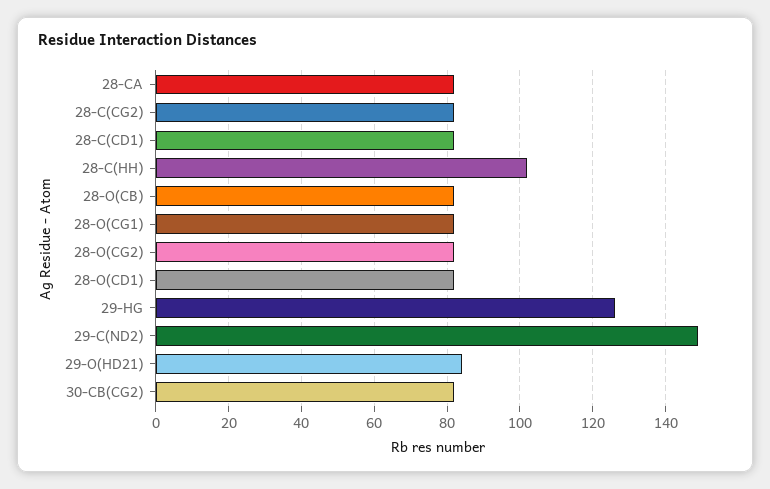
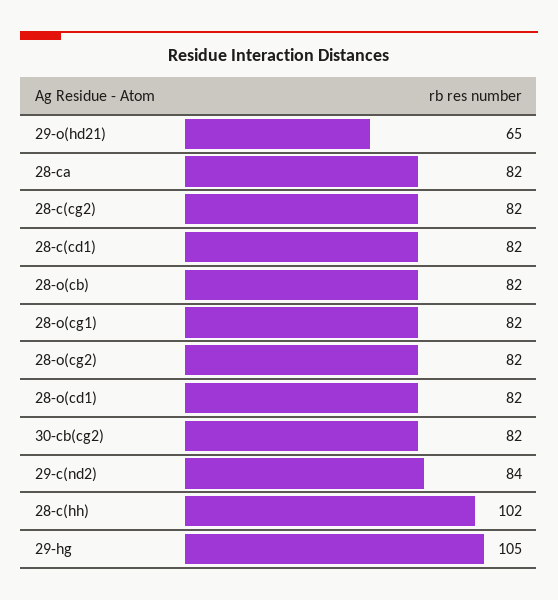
  {
    "28-CA": 82,
    "28-C(CG2)": 82,
    "28-C(CD1)": 82,
    "28-C(HH)": 102,
    "28-O(CB)": 82,
    "28-O(CG1)": 82,
    "28-O(CG2)": 82,
    "28-O(CD1)": 82,
-   "29-HG": 125,
+   "29-HG": 105,
-   "29-C(ND2)": 150,
+   "29-C(ND2)": 84,
-   "29-O(HD21)": 85,
+   "29-O(HD21)": 65,
    "30-CB(CG2)": 82
  }

